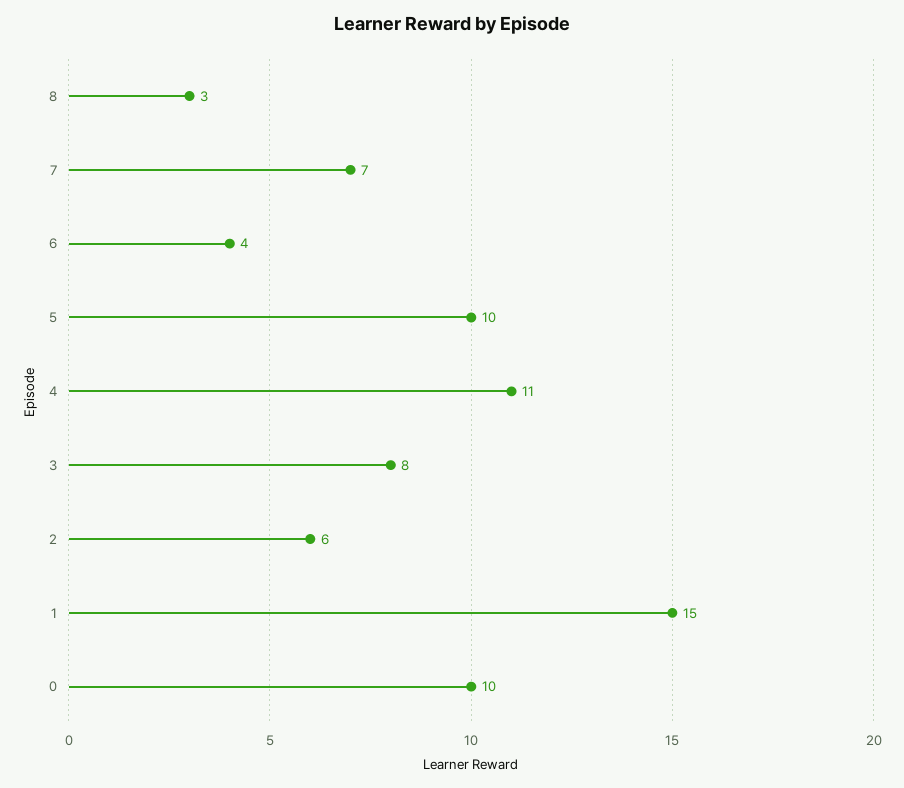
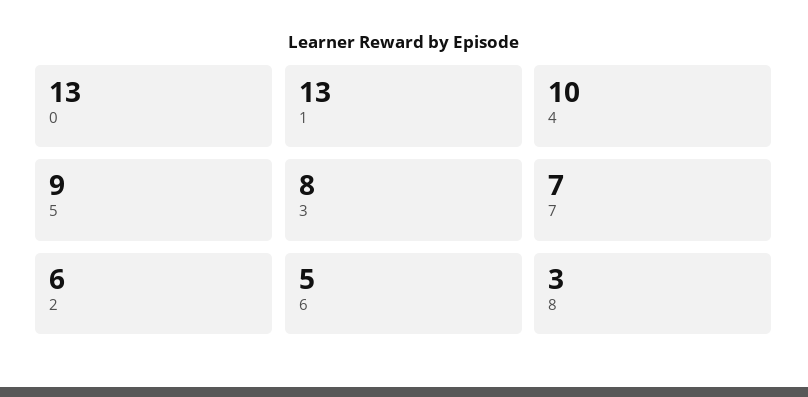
  {
    "8": 3,
    "7": 7,
-   "6": 4,
+   "6": 5,
-   "5": 10,
+   "5": 9,
-   "4": 11,
+   "4": 10,
    "3": 8,
    "2": 6,
-   "1": 15,
+   "1": 13,
-   "0": 10
+   "0": 13
  }

